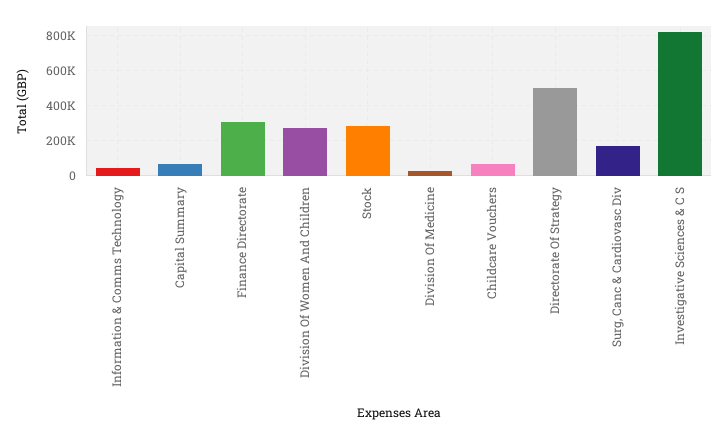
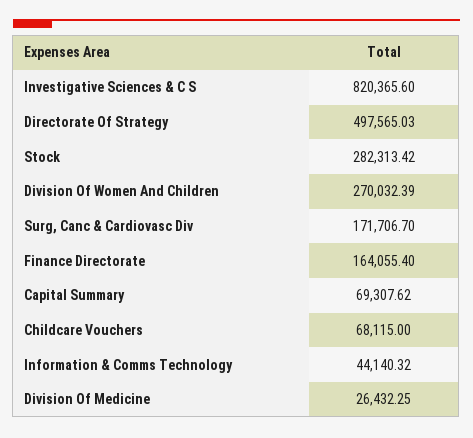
  {
    "Information & Comms Technology": 44140.32,
    "Capital Summary": 69307.62,
-   "Finance Directorate": 300000,
+   "Finance Directorate": 164055.4,
    "Division Of Women And Children": 270032.39,
    "Stock": 282313.42,
    "Division Of Medicine": 26432.25,
    "Childcare Vouchers": 68115,
    "Directorate Of Strategy": 497565.03,
    "Surg, Canc & Cardiovasc Div": 171706.7,
    "Investigative Sciences & C S": 820365.6
  }

